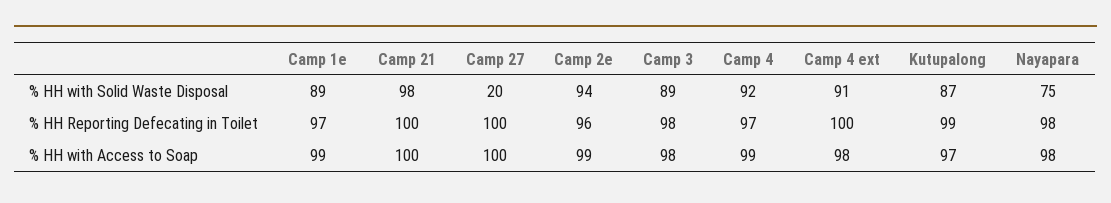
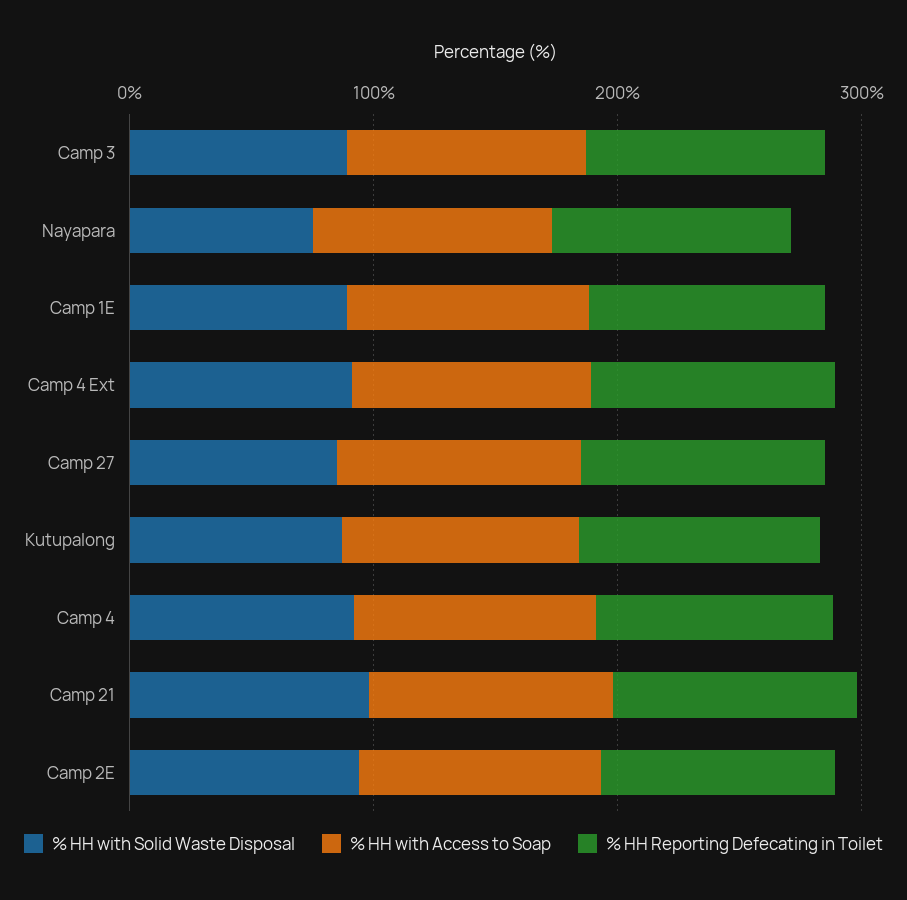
  {
    "% HH with Solid Waste Disposal": {
      "Camp 1e": 89,
      "Camp 21": 98,
-     "Camp 27": 20,
+     "Camp 27": 80,
      "Camp 2e": 94,
      "Camp 3": 89,
      "Camp 4": 92,
      "Camp 4 ext": 91,
      "Kutupalong": 87,
      "Nayapara": 75
    },
    "% HH Reporting Defecating in Toilet": {
      "Camp 1e": 97,
      "Camp 21": 100,
      "Camp 27": 100,
      "Camp 2e": 96,
      "Camp 3": 98,
      "Camp 4": 97,
      "Camp 4 ext": 100,
      "Kutupalong": 99,
      "Nayapara": 98
    },
    "% HH with Access to Soap": {
      "Camp 1e": 99,
      "Camp 21": 100,
      "Camp 27": 100,
      "Camp 2e": 99,
      "Camp 3": 98,
      "Camp 4": 99,
      "Camp 4 ext": 98,
      "Kutupalong": 97,
      "Nayapara": 98
    }
  }

